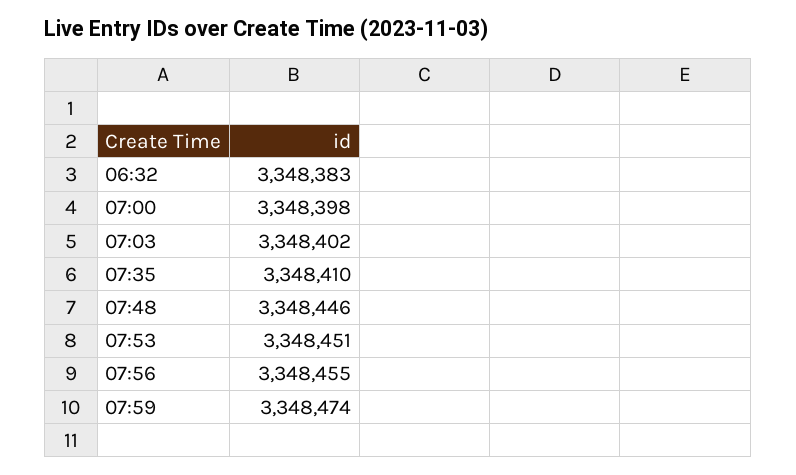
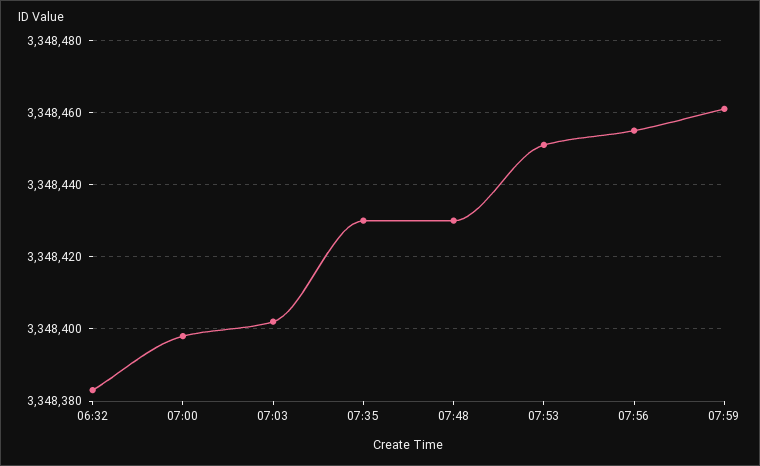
  {
    "06:32": 3348383,
    "07:00": 3348398,
    "07:03": 3348402,
-   "07:35": 3348410,
+   "07:35": 3348430,
-   "07:48": 3348446,
+   "07:48": 3348430,
    "07:53": 3348451,
    "07:56": 3348455,
-   "07:59": 3348474
+   "07:59": 3348460
  }

